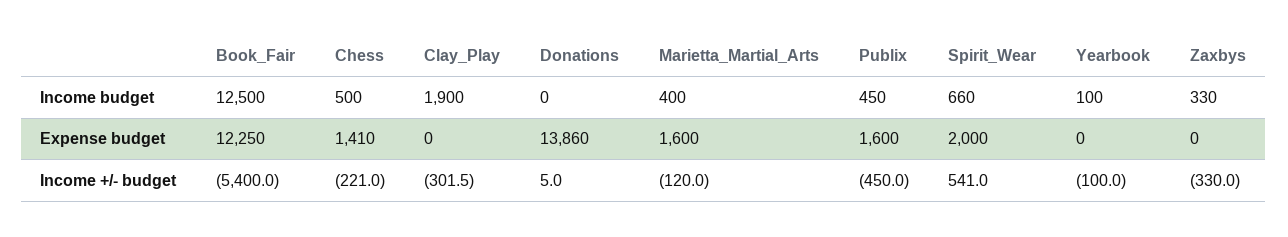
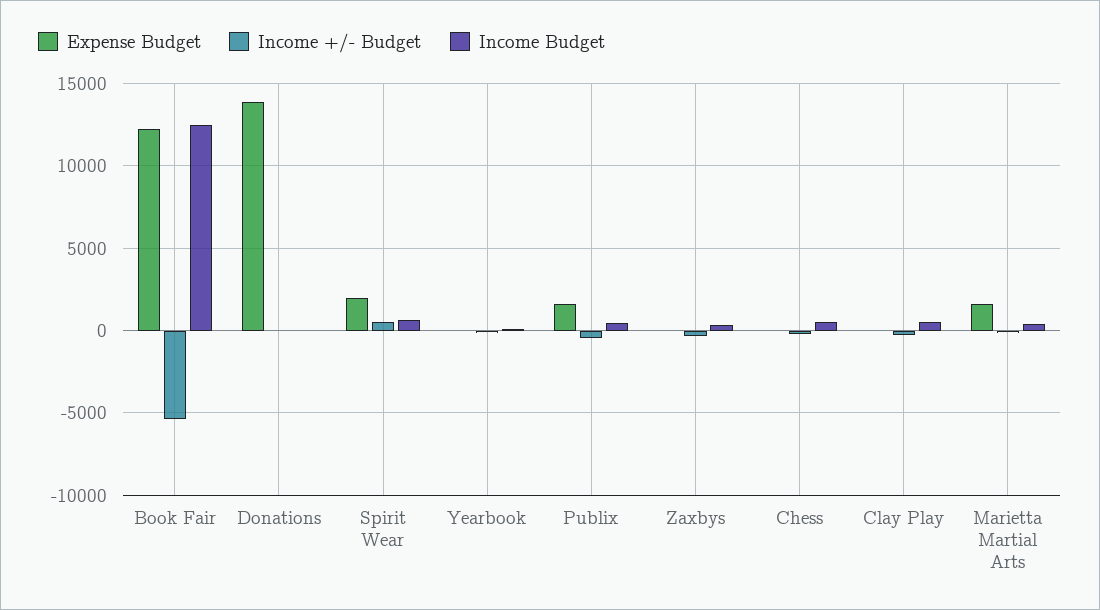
  {
    "Income budget": {
      "Book_Fair": 12500,
      "Chess": 500,
-     "Clay_Play": 1900,
+     "Clay_Play": 500,
      "Donations": 0,
      "Marietta_Martial_Arts": 400,
      "Publix": 450,
      "Spirit_Wear": 660,
      "Yearbook": 100,
      "Zaxbys": 330
    },
    "Expense budget": {
      "Book_Fair": 12250,
-     "Chess": 1410,
+     "Chess": 0,
      "Clay_Play": 0,
      "Donations": 13860,
      "Marietta_Martial_Arts": 1600,
      "Publix": 1600,
      "Spirit_Wear": 2000,
      "Yearbook": 0,
      "Zaxbys": 0
    },
    "Income +/- budget": {
      "Book_Fair": -5400,
      "Chess": -221,
      "Clay_Play": -301.5,
      "Donations": 5,
      "Marietta_Martial_Arts": -120,
      "Publix": -450,
      "Spirit_Wear": 541,
      "Yearbook": -100,
      "Zaxbys": -330
    }
  }

